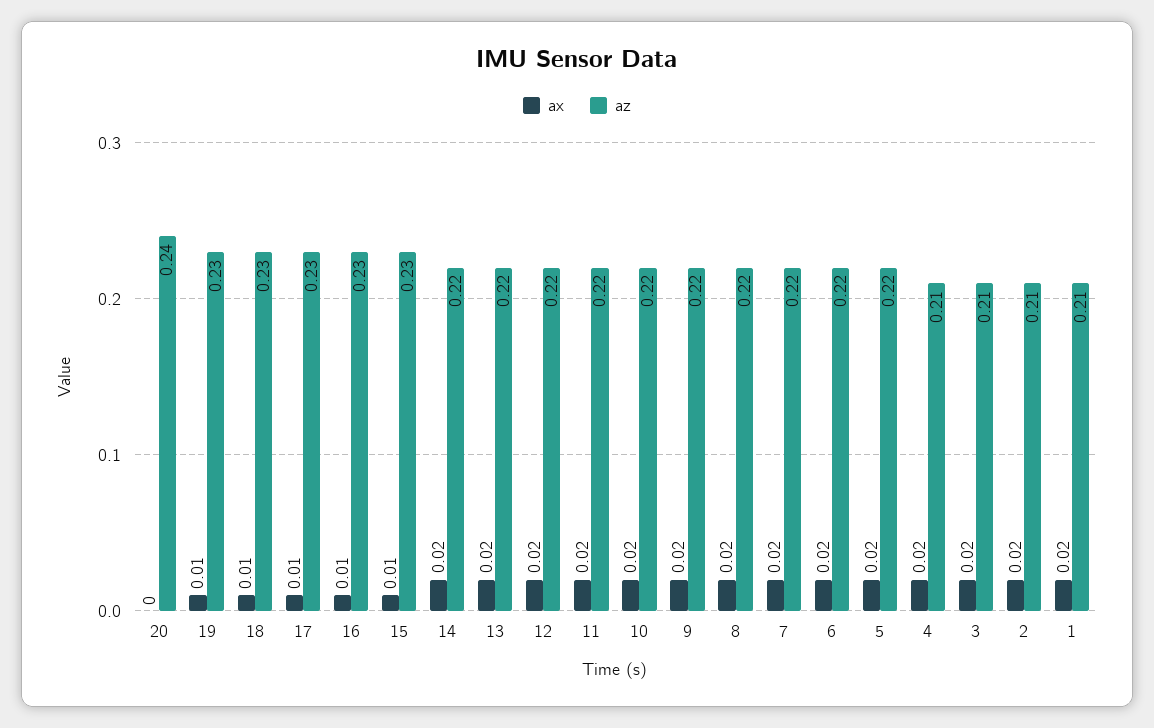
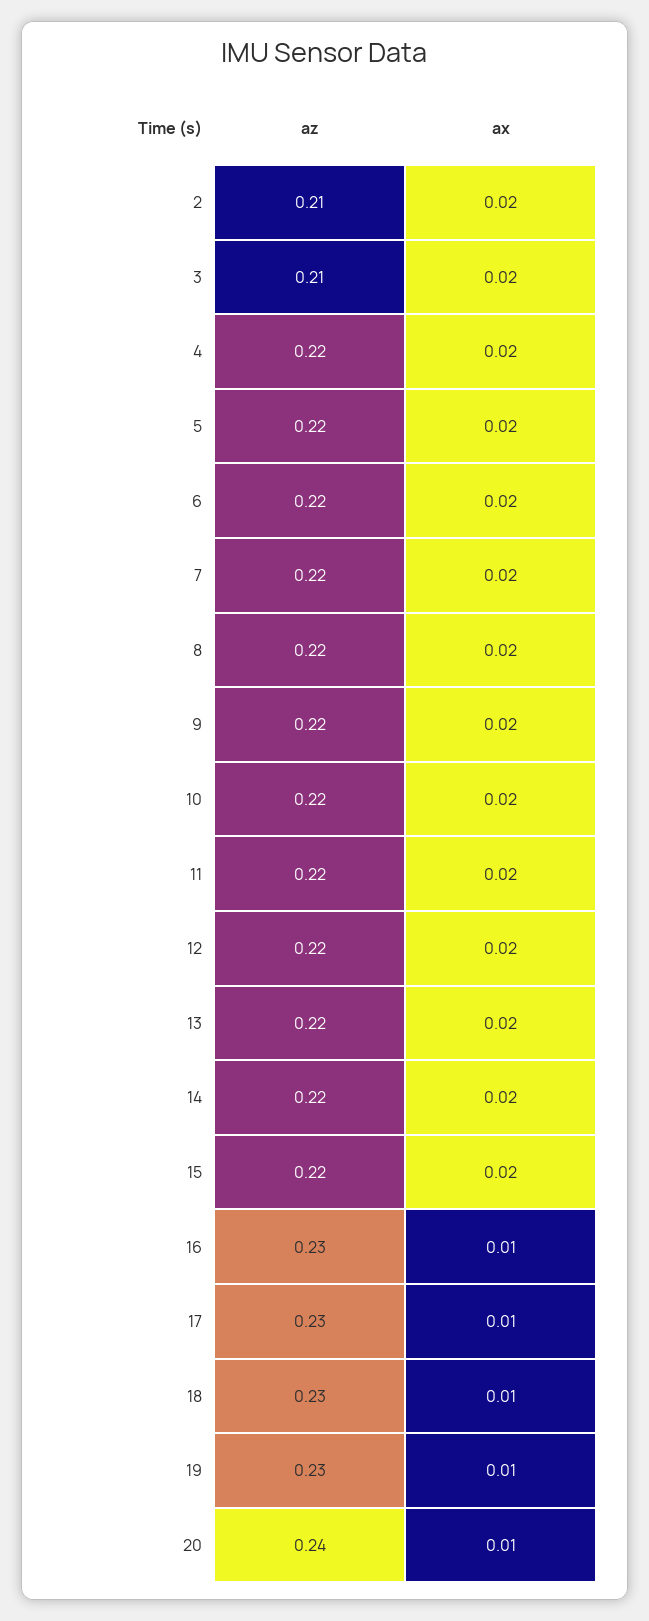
  {
    "ax": {
-     "20": 0,
+     "20": 0.01,
      "19": 0.01,
      "18": 0.01,
      "17": 0.01,
      "16": 0.01,
-     "15": 0.01,
+     "15": 0.02,
      "14": 0.02,
      "13": 0.02,
      "12": 0.02,
      "11": 0.02,
      "10": 0.02,
      "9": 0.02,
      "8": 0.02,
      "7": 0.02,
      "6": 0.02,
      "5": 0.02,
      "4": 0.02,
      "3": 0.02,
-     "2": 0.02,
+     "2": 0.02
-     "1": 0.02
    },
    "az": {
      "20": 0.24,
      "19": 0.23,
      "18": 0.23,
      "17": 0.23,
      "16": 0.23,
-     "15": 0.23,
+     "15": 0.22,
      "14": 0.22,
      "13": 0.22,
      "12": 0.22,
      "11": 0.22,
      "10": 0.22,
      "9": 0.22,
      "8": 0.22,
      "7": 0.22,
      "6": 0.22,
      "5": 0.22,
-     "4": 0.21,
+     "4": 0.22,
      "3": 0.21,
-     "2": 0.21,
+     "2": 0.21
-     "1": 0.21
    }
  }

